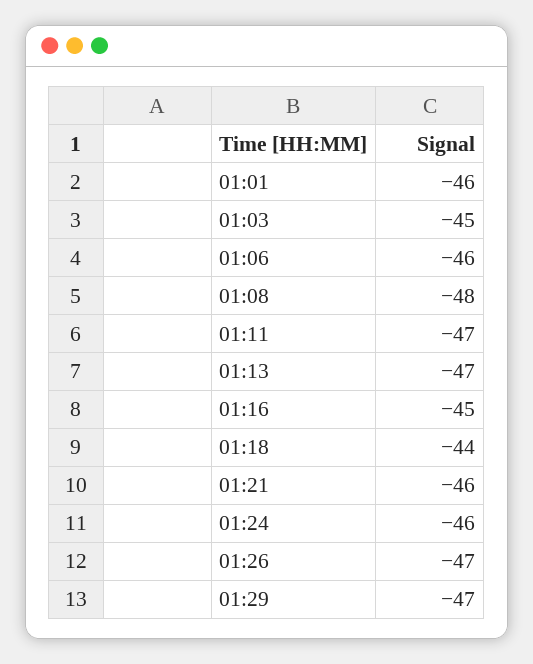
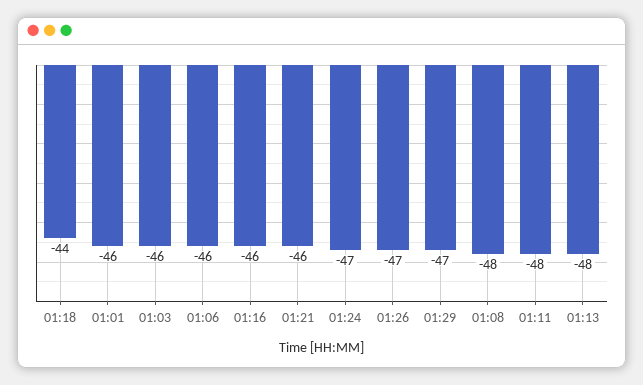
  {
    "01:01": -46,
-   "01:03": -45,
+   "01:03": -46,
    "01:06": -46,
    "01:08": -48,
-   "01:11": -47,
+   "01:11": -48,
-   "01:13": -47,
+   "01:13": -48,
-   "01:16": -45,
+   "01:16": -46,
    "01:18": -44,
    "01:21": -46,
-   "01:24": -46,
+   "01:24": -47,
    "01:26": -47,
    "01:29": -47
  }

